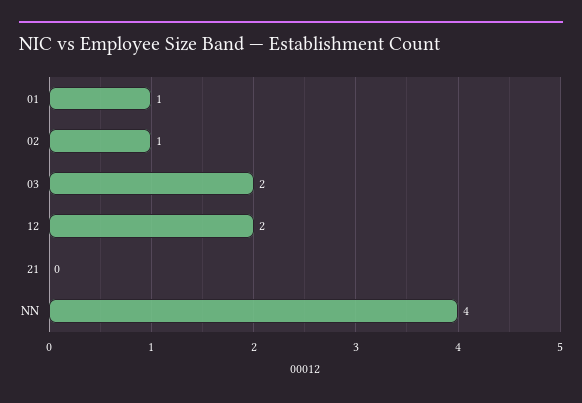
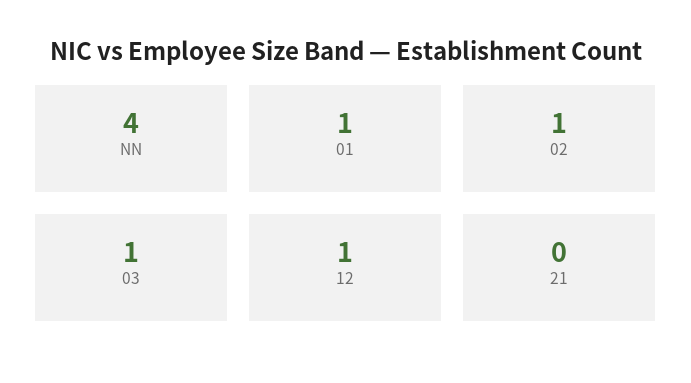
  {
    "01": 1,
    "02": 1,
-   "03": 2,
+   "03": 1,
-   "12": 2,
+   "12": 1,
    "21": 0,
    "NN": 4
  }

